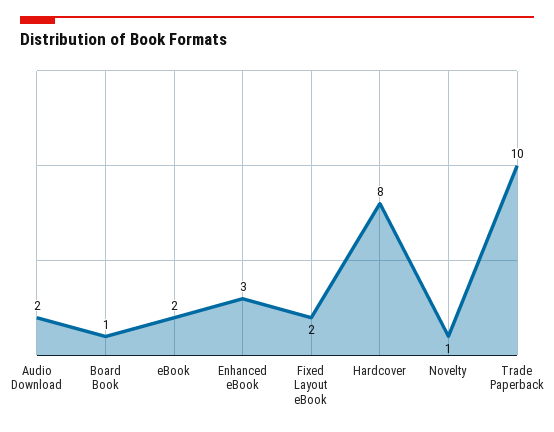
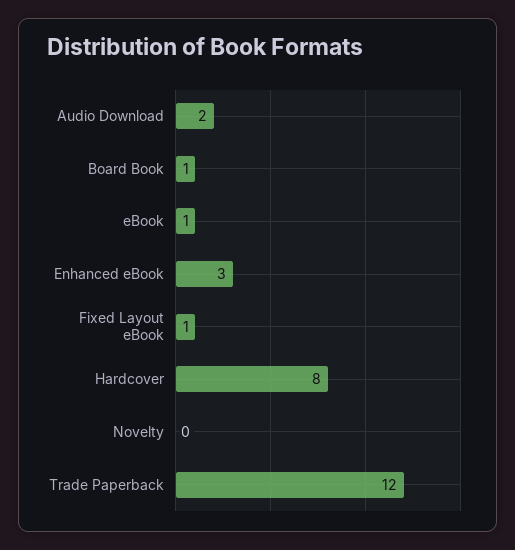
  {
    "Audio Download": 2,
    "Board Book": 1,
-   "eBook": 2,
+   "eBook": 1,
    "Enhanced eBook": 3,
-   "Fixed Layout eBook": 2,
+   "Fixed Layout eBook": 1,
    "Hardcover": 8,
-   "Novelty": 1,
+   "Novelty": 0,
-   "Trade Paperback": 10
+   "Trade Paperback": 12
  }

